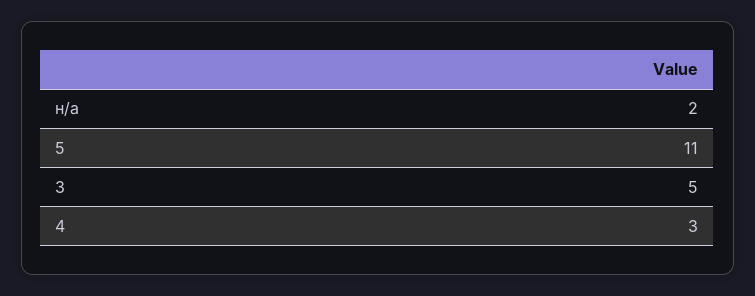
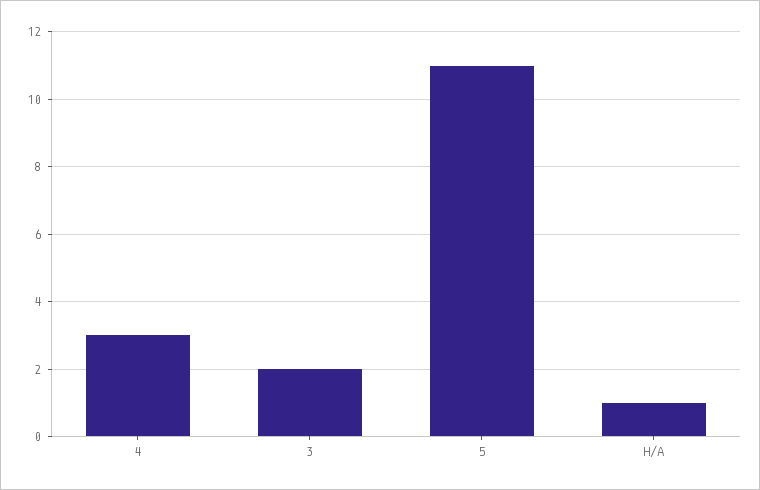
  {
-   "н/а": 2,
+   "н/а": 1,
    "5": 11,
-   "3": 5,
+   "3": 2,
    "4": 3
  }

